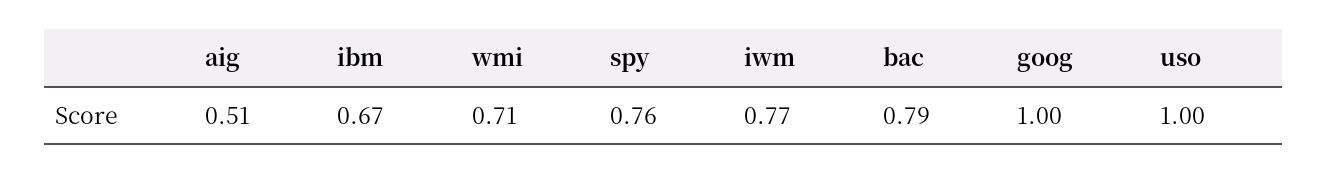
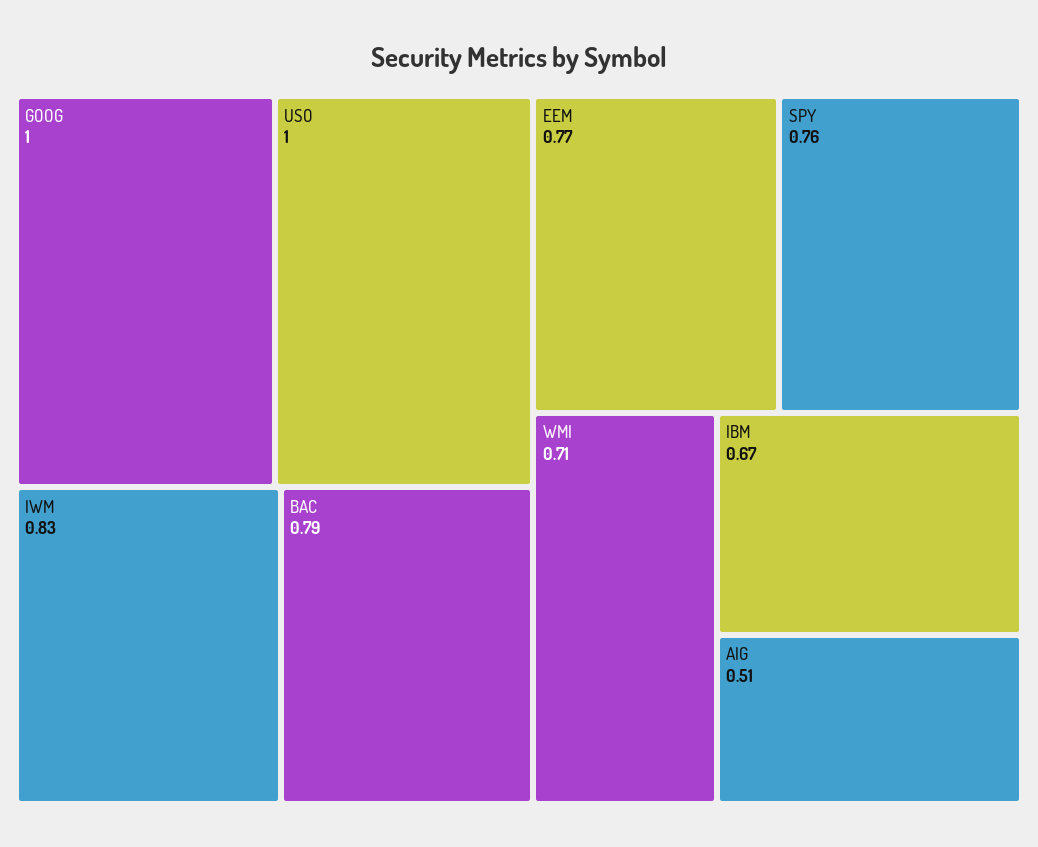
  {
    "aig": 0.51,
    "ibm": 0.67,
    "wmi": 0.71,
    "spy": 0.76,
-   "iwm": 0.77,
+   "iwm": 0.83,
    "bac": 0.79,
    "goog": 1,
-   "uso": 1
+   "uso": 1,
+   "EEM": 0.77
  }

